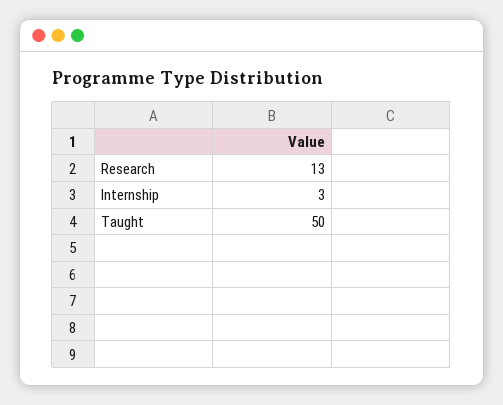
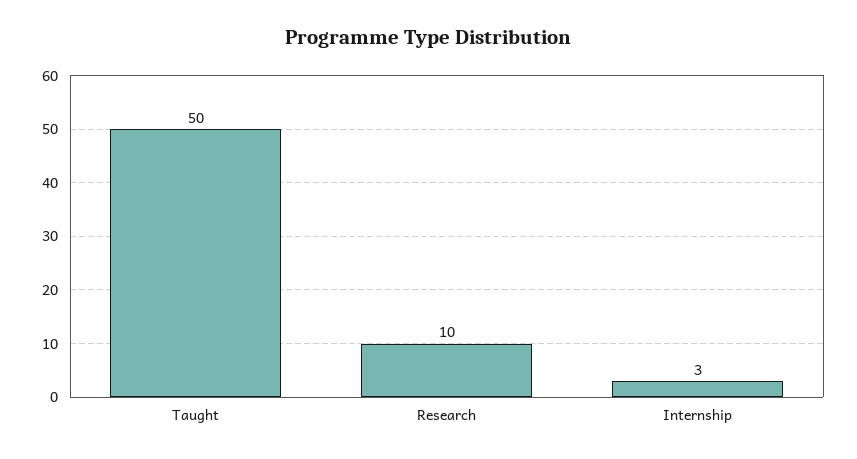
  {
-   "Research": 13,
+   "Research": 10,
    "Internship": 3,
    "Taught": 50
  }

